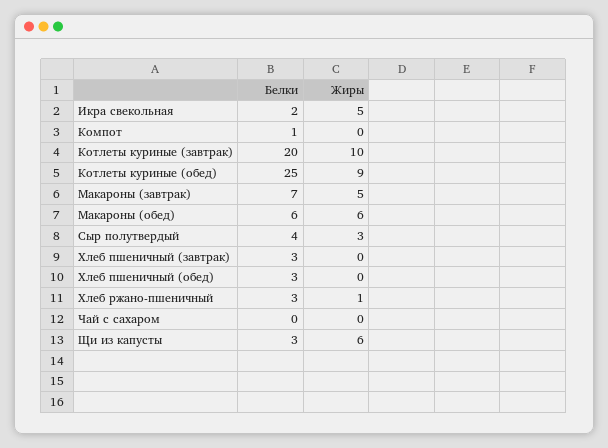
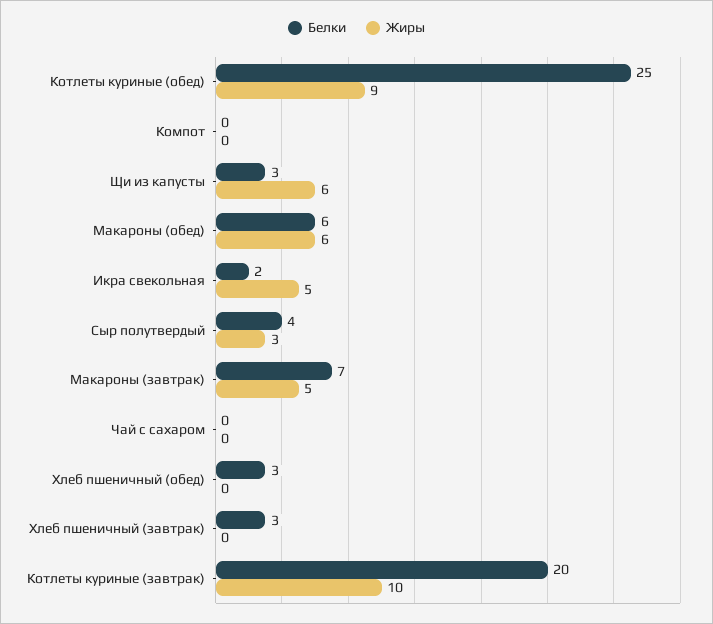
  {
    "Белки": {
      "Икра свекольная": 2,
-     "Компот": 1,
+     "Компот": 0,
      "Котлеты куриные (завтрак)": 20,
      "Котлеты куриные (обед)": 25,
      "Макароны (завтрак)": 7,
      "Макароны (обед)": 6,
      "Сыр полутвердый": 4,
      "Хлеб пшеничный (завтрак)": 3,
      "Хлеб пшеничный (обед)": 3,
-     "Хлеб ржано-пшеничный": 3,
      "Чай с сахаром": 0,
      "Щи из капусты": 3
    },
    "Жиры": {
      "Икра свекольная": 5,
      "Компот": 0,
      "Котлеты куриные (завтрак)": 10,
      "Котлеты куриные (обед)": 9,
      "Макароны (завтрак)": 5,
      "Макароны (обед)": 6,
      "Сыр полутвердый": 3,
      "Хлеб пшеничный (завтрак)": 0,
      "Хлеб пшеничный (обед)": 0,
-     "Хлеб ржано-пшеничный": 1,
      "Чай с сахаром": 0,
      "Щи из капусты": 6
    }
  }

